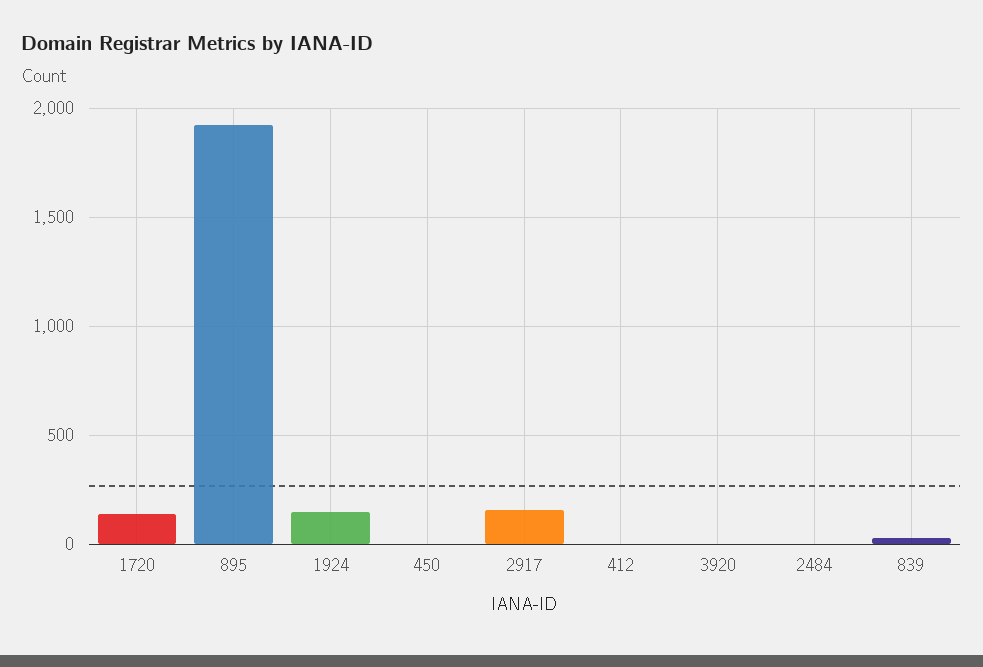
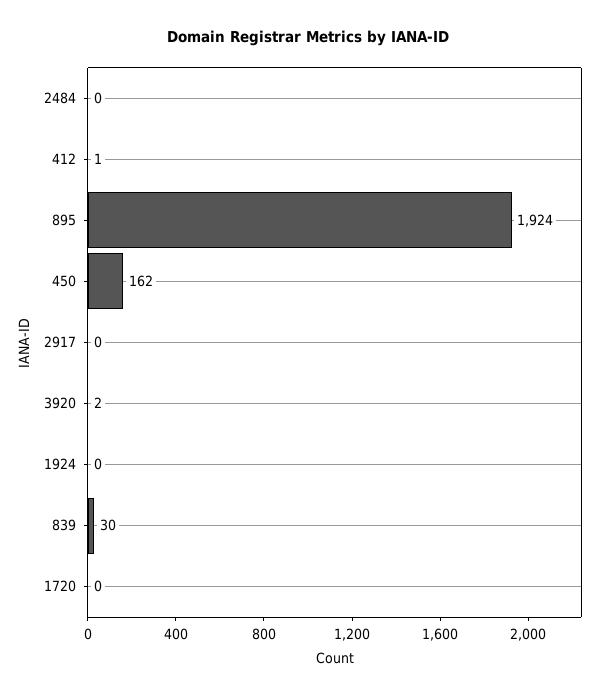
  {
-   "1720": 150,
+   "1720": 0,
    "895": 1924,
-   "1924": 150,
+   "1924": 0,
-   "450": 0,
+   "450": 162,
-   "2917": 150,
+   "2917": 0,
    "412": 1,
    "3920": 2,
    "2484": 0,
    "839": 30
  }

